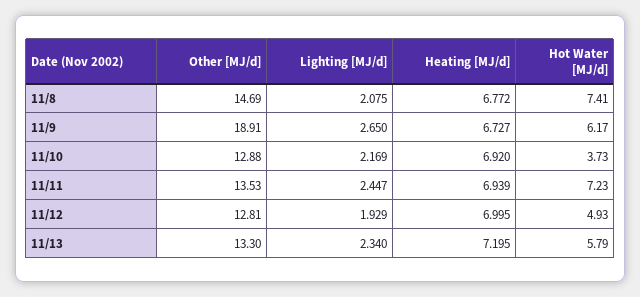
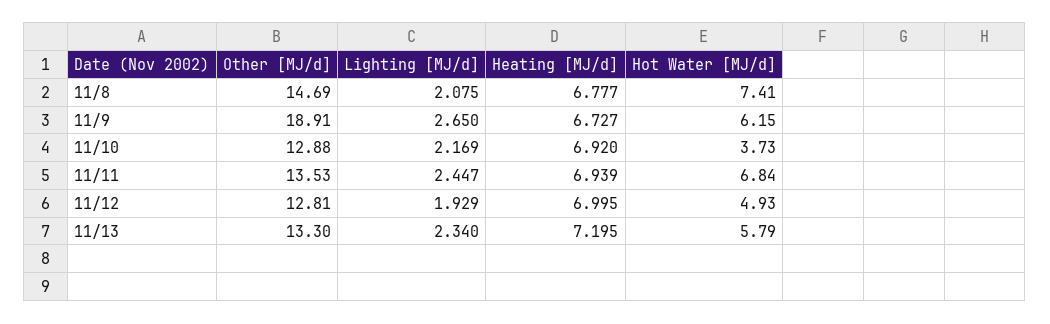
  {
    "Other [MJ/d]": {
      "11/8": 14.69,
      "11/9": 18.91,
      "11/10": 12.88,
      "11/11": 13.53,
      "11/12": 12.81,
      "11/13": 13.3
    },
    "Lighting [MJ/d]": {
      "11/8": 2.075,
      "11/9": 2.65,
      "11/10": 2.169,
      "11/11": 2.447,
      "11/12": 1.929,
      "11/13": 2.34
    },
    "Heating [MJ/d]": {
-     "11/8": 6.772,
+     "11/8": 6.777,
      "11/9": 6.727,
      "11/10": 6.92,
      "11/11": 6.939,
      "11/12": 6.995,
      "11/13": 7.195
    },
    "Hot Water [MJ/d]": {
      "11/8": 7.41,
-     "11/9": 6.17,
+     "11/9": 6.15,
      "11/10": 3.73,
-     "11/11": 7.23,
+     "11/11": 6.84,
      "11/12": 4.93,
      "11/13": 5.79
    }
  }

